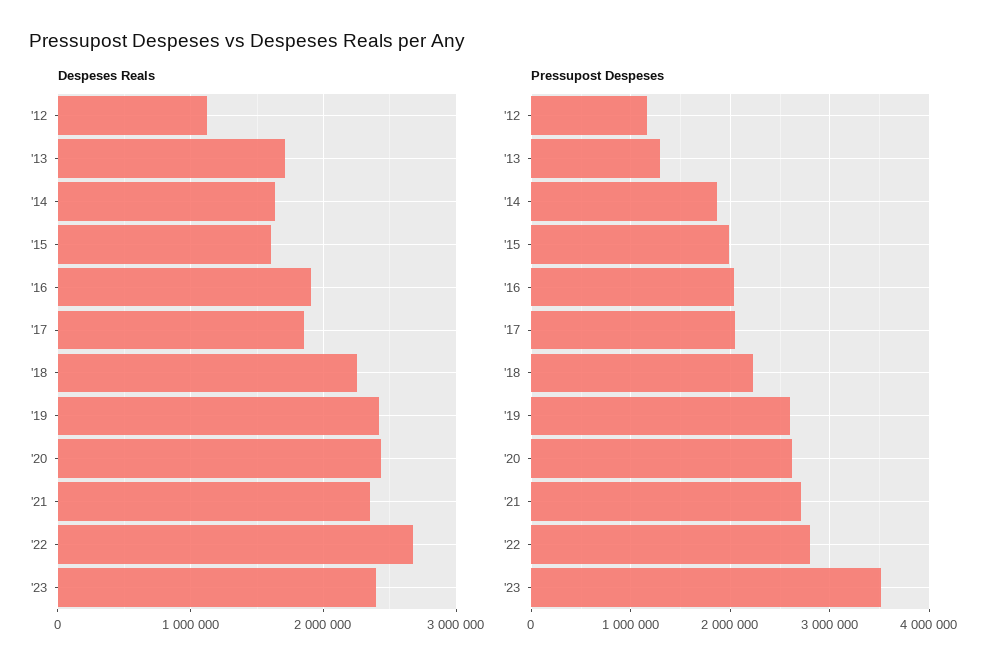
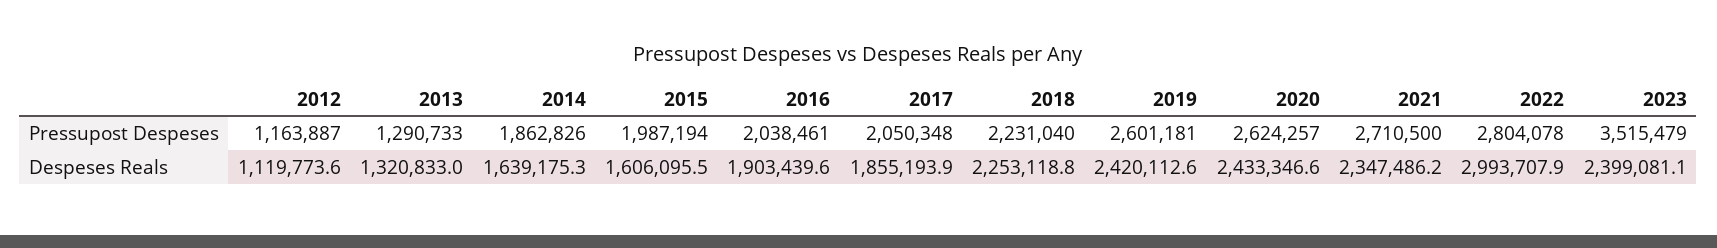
  {
    "Despeses Reals": {
      "'12": 1119773.6,
-     "'13": 1700000,
+     "'13": 1320833,
      "'14": 1639175.3,
      "'15": 1606095.5,
      "'16": 1903439.6,
      "'17": 1855193.9,
      "'18": 2253118.8,
      "'19": 2420112.6,
      "'20": 2433346.6,
      "'21": 2347486.2,
-     "'22": 2700000,
+     "'22": 2993707.9,
      "'23": 2399081.1
    },
    "Pressupost Despeses": {
      "'12": 1163887,
      "'13": 1290733,
      "'14": 1862826,
      "'15": 1987194,
      "'16": 2038461,
      "'17": 2050348,
      "'18": 2231040,
      "'19": 2601181,
      "'20": 2624257,
      "'21": 2710500,
      "'22": 2804078,
      "'23": 3515479
    }
  }

